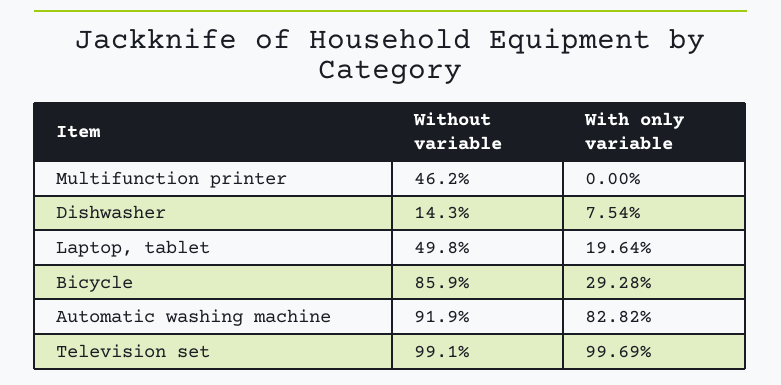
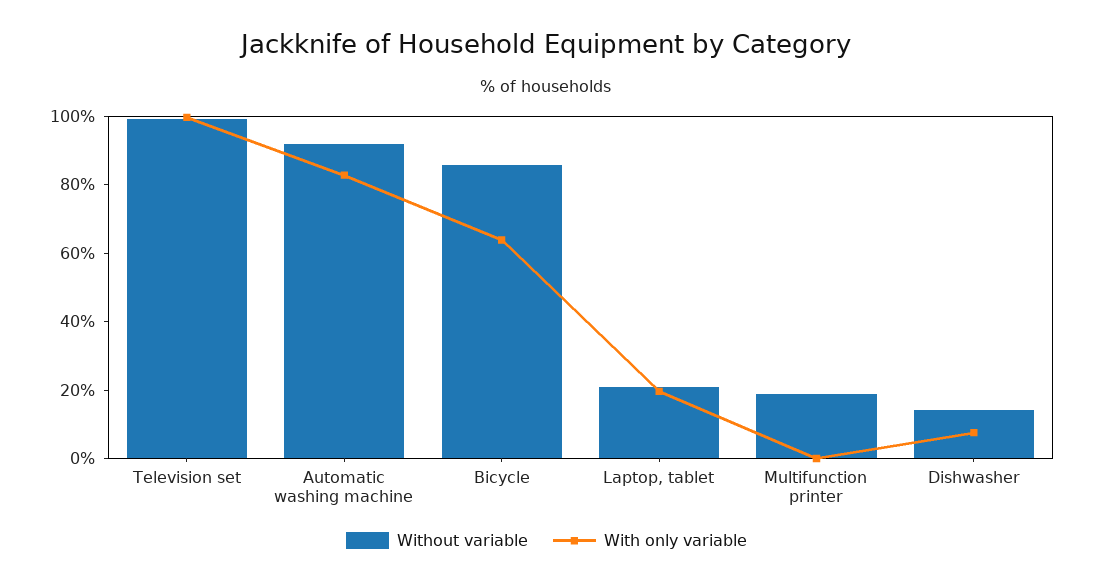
  {
    "Without variable": {
-     "Multifunction printer": 46.2,
+     "Multifunction printer": 20,
      "Dishwasher": 14.3,
-     "Laptop, tablet": 49.8,
+     "Laptop, tablet": 20,
      "Bicycle": 85.9,
      "Automatic washing machine": 91.9,
      "Television set": 99.1
    },
    "With only variable": {
      "Multifunction printer": 0,
      "Dishwasher": 7.54,
      "Laptop, tablet": 19.64,
-     "Bicycle": 29.28,
+     "Bicycle": 65,
      "Automatic washing machine": 82.82,
      "Television set": 99.69
    }
  }

